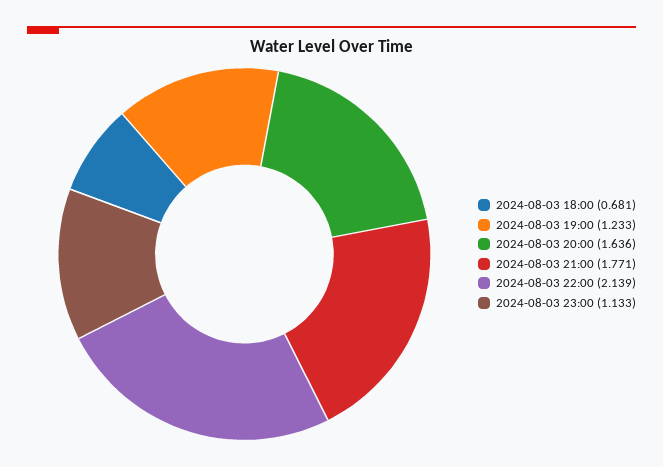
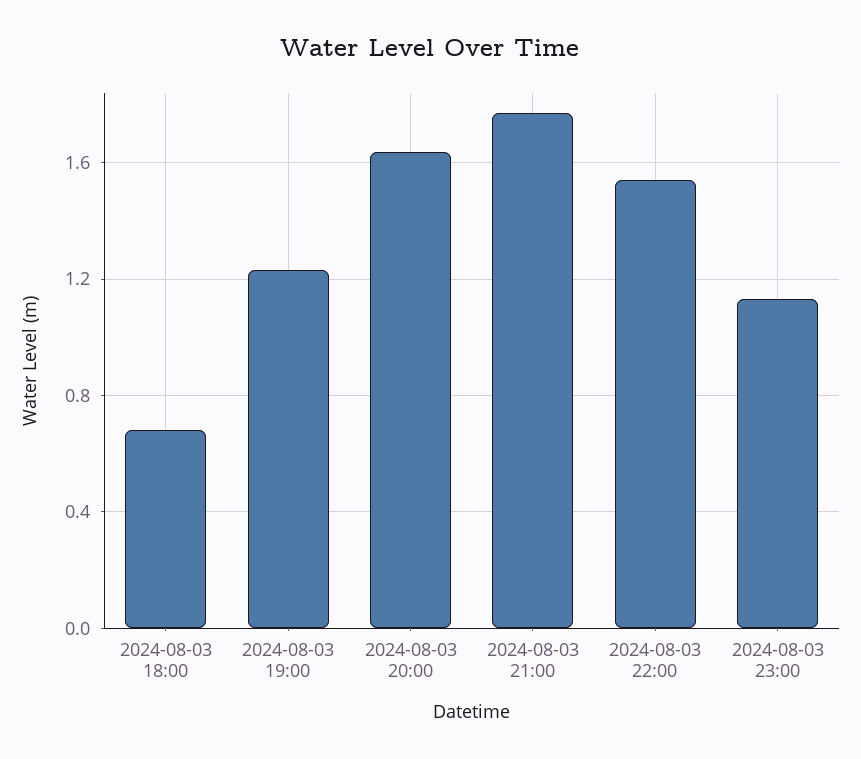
  {
    "2024-08-03 18:00": 0.681,
    "2024-08-03 19:00": 1.233,
    "2024-08-03 20:00": 1.636,
    "2024-08-03 21:00": 1.771,
-   "2024-08-03 22:00": 2.139,
+   "2024-08-03 22:00": 1.55,
    "2024-08-03 23:00": 1.133
  }

